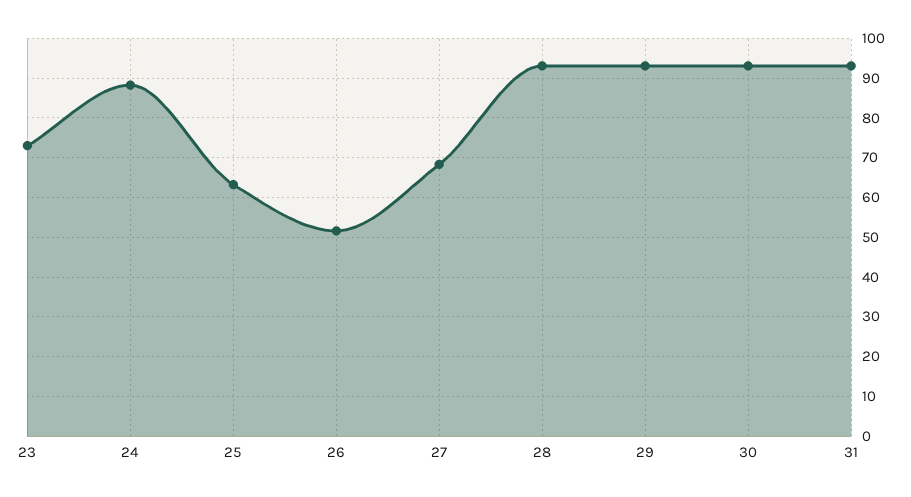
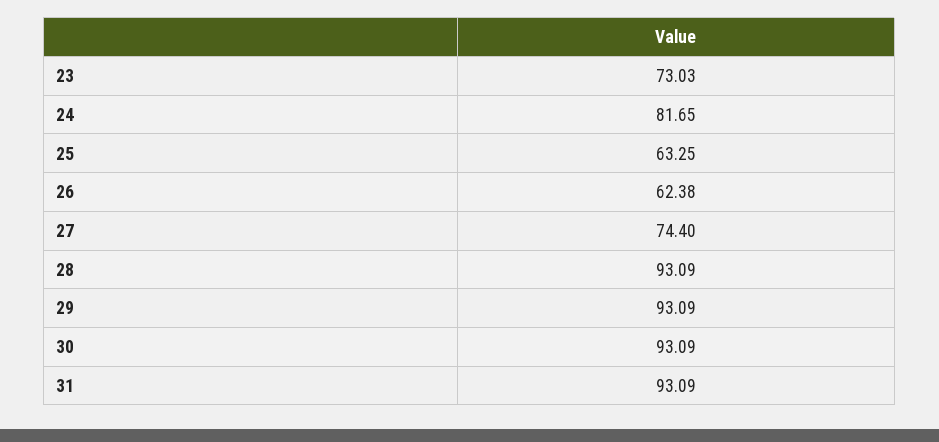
  {
    "23": 73.03,
-   "24": 88,
+   "24": 81.65,
    "25": 63.25,
-   "26": 52,
+   "26": 62.38,
-   "27": 68,
+   "27": 74.4,
    "28": 93.09,
    "29": 93.09,
    "30": 93.09,
    "31": 93.09
  }

